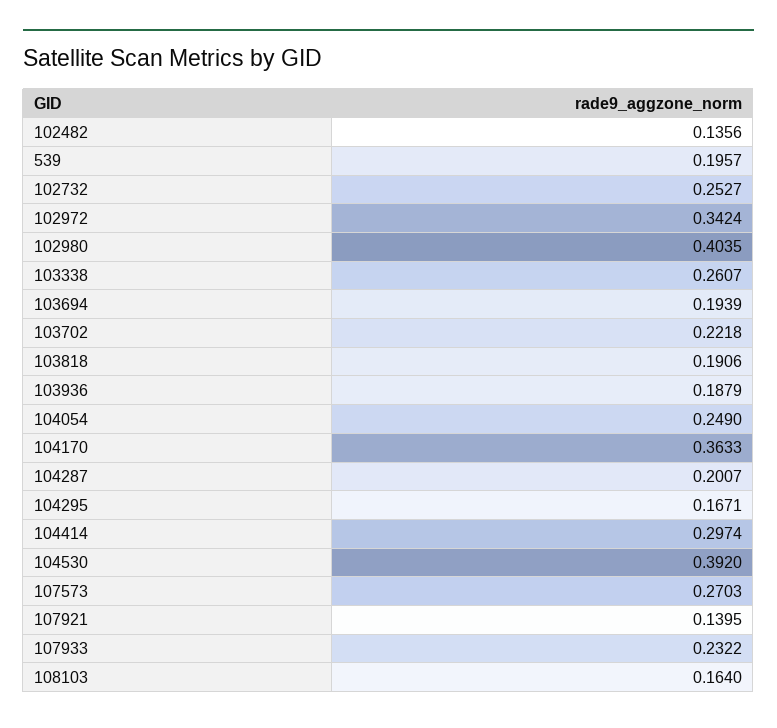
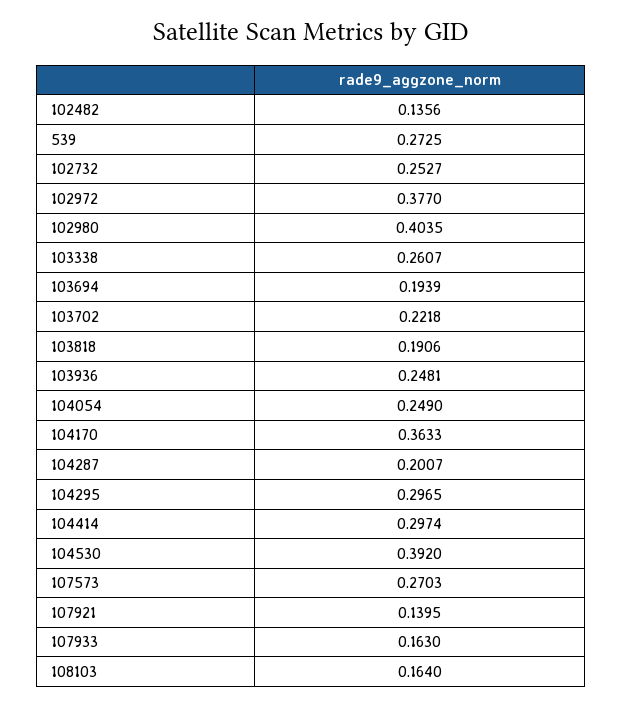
  {
    "102482": 0.1356,
-   "539": 0.1957,
+   "539": 0.2725,
    "102732": 0.2527,
-   "102972": 0.3424,
+   "102972": 0.377,
    "102980": 0.4035,
    "103338": 0.2607,
    "103694": 0.1939,
    "103702": 0.2218,
    "103818": 0.1906,
-   "103936": 0.1879,
+   "103936": 0.2481,
    "104054": 0.249,
    "104170": 0.3633,
    "104287": 0.2007,
-   "104295": 0.1671,
+   "104295": 0.2965,
    "104414": 0.2974,
    "104530": 0.392,
    "107573": 0.2703,
    "107921": 0.1395,
-   "107933": 0.2322,
+   "107933": 0.163,
    "108103": 0.164
  }

